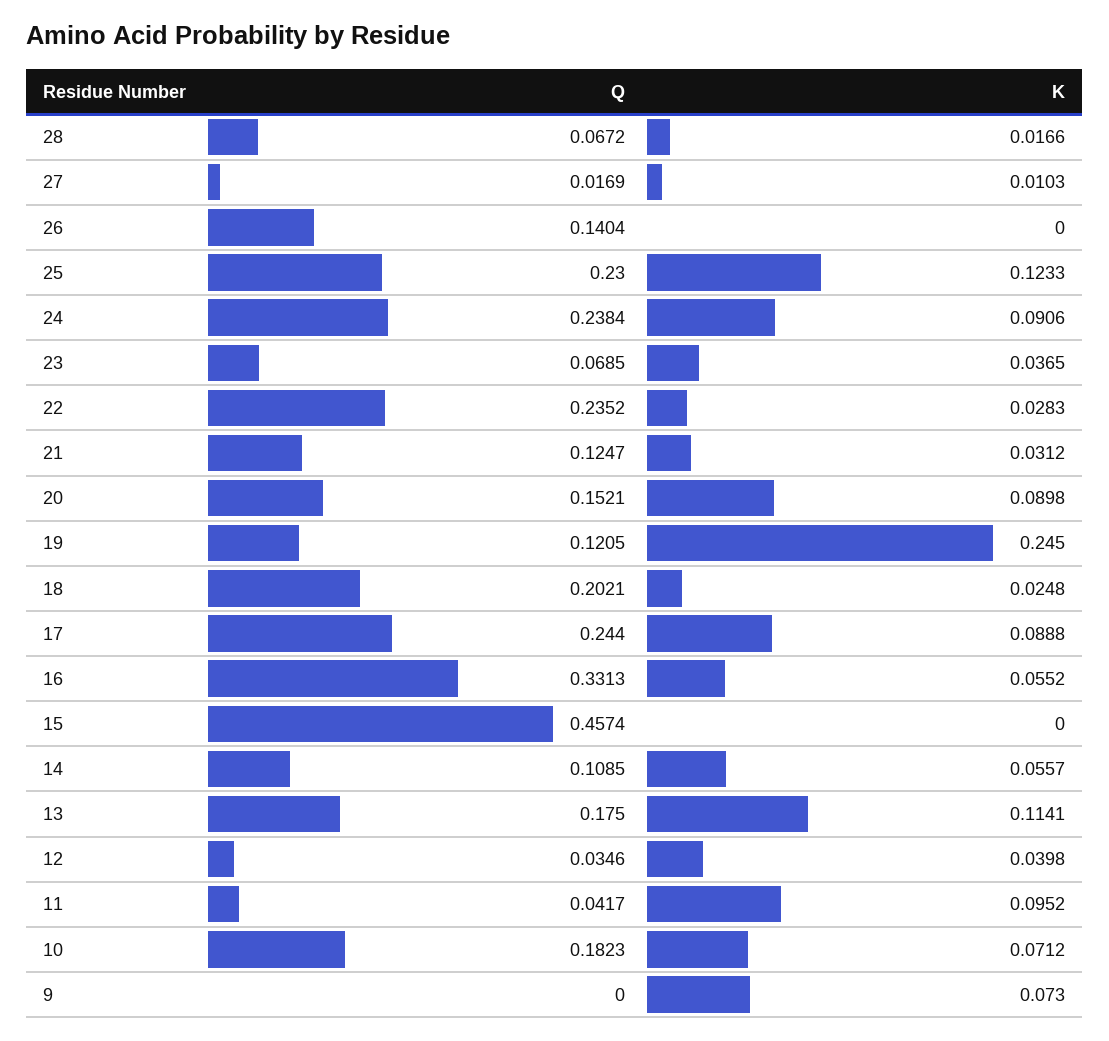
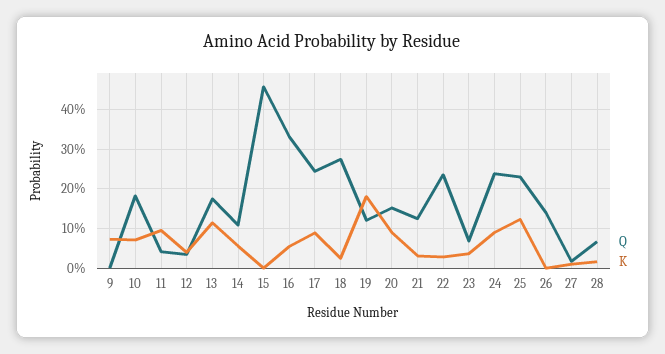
  {
    "Q": {
      "28": 0.0672,
      "27": 0.0169,
      "26": 0.1404,
      "25": 0.23,
      "24": 0.2384,
      "23": 0.0685,
      "22": 0.2352,
      "21": 0.1247,
      "20": 0.1521,
      "19": 0.1205,
-     "18": 0.2021,
+     "18": 0.28,
      "17": 0.244,
      "16": 0.3313,
      "15": 0.4574,
      "14": 0.1085,
      "13": 0.175,
      "12": 0.0346,
      "11": 0.0417,
      "10": 0.1823,
      "9": 0
    },
    "K": {
      "28": 0.0166,
      "27": 0.0103,
      "26": 0,
      "25": 0.1233,
      "24": 0.0906,
      "23": 0.0365,
      "22": 0.0283,
      "21": 0.0312,
      "20": 0.0898,
-     "19": 0.245,
+     "19": 0.18,
      "18": 0.0248,
      "17": 0.0888,
      "16": 0.0552,
      "15": 0,
      "14": 0.0557,
      "13": 0.1141,
      "12": 0.0398,
      "11": 0.0952,
      "10": 0.0712,
      "9": 0.073
    }
  }

